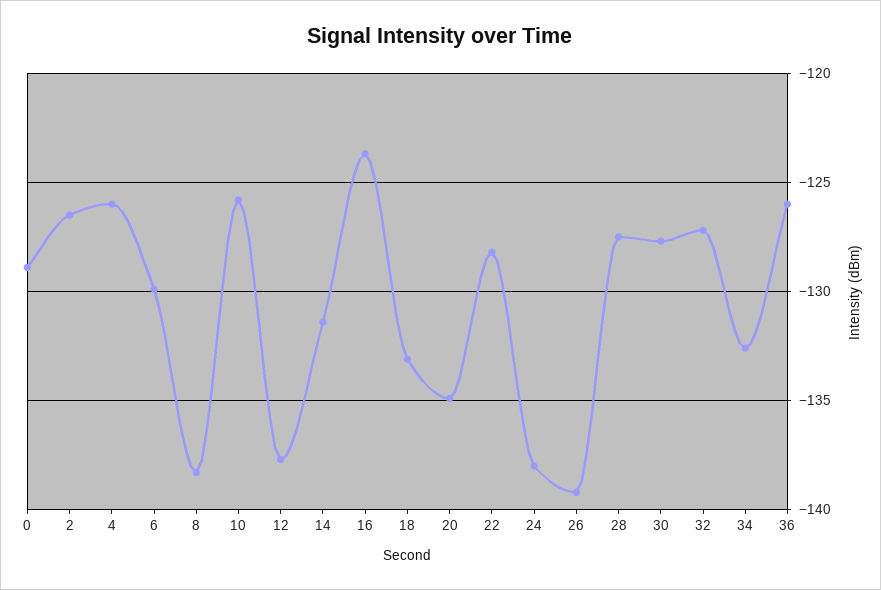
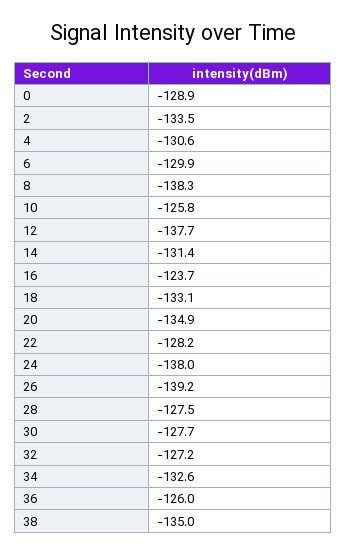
  {
    "0": -128.9,
-   "2": -126.5,
+   "2": -133.5,
-   "4": -126,
+   "4": -130.6,
    "6": -129.9,
    "8": -138.3,
    "10": -125.8,
    "12": -137.7,
    "14": -131.4,
    "16": -123.7,
    "18": -133.1,
    "20": -134.9,
    "22": -128.2,
    "24": -138,
    "26": -139.2,
    "28": -127.5,
    "30": -127.7,
    "32": -127.2,
    "34": -132.6,
-   "36": -126
+   "36": -126,
+   "38": -135
  }

